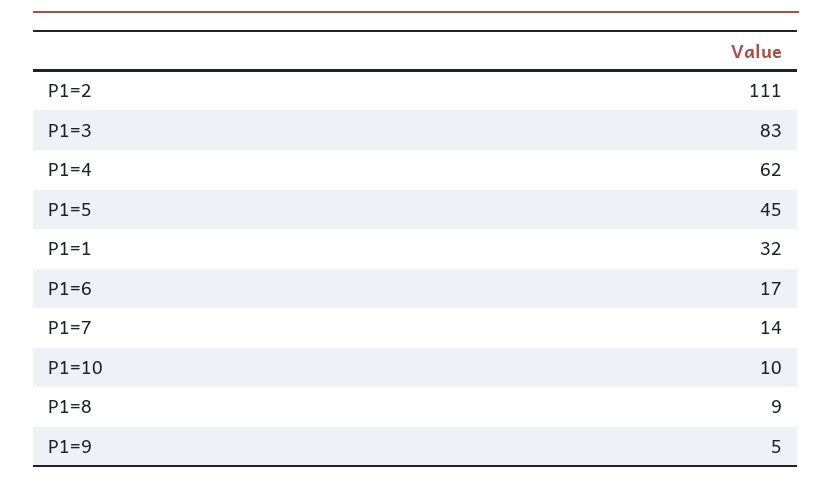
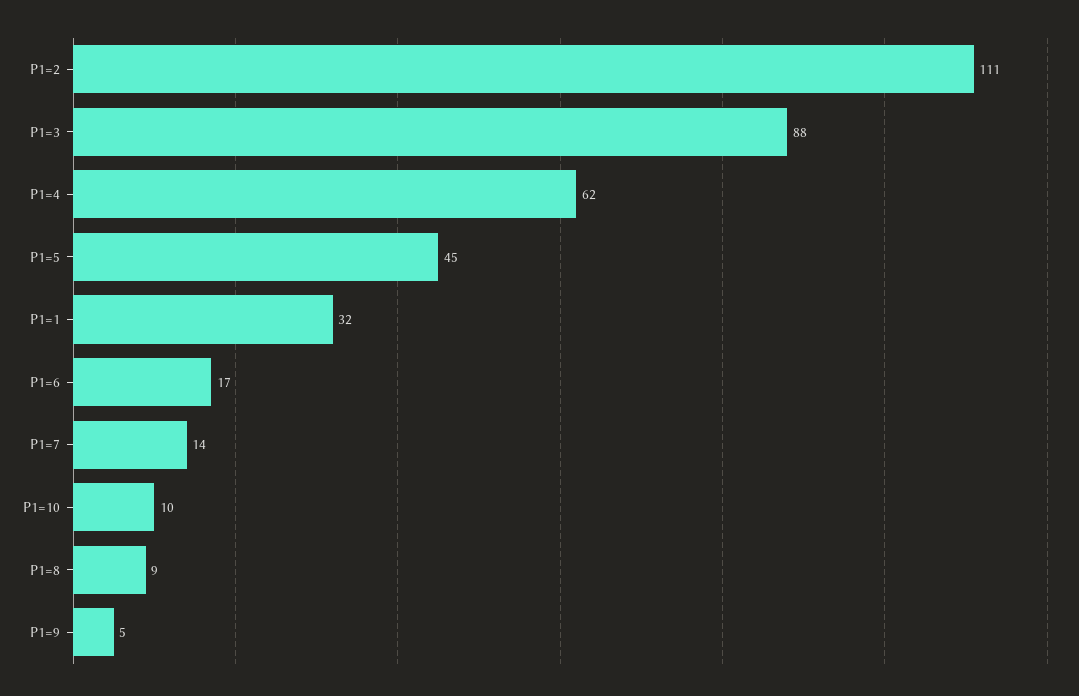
  {
    "P1=2": 111,
-   "P1=3": 83,
+   "P1=3": 88,
    "P1=4": 62,
    "P1=5": 45,
    "P1=1": 32,
    "P1=6": 17,
    "P1=7": 14,
    "P1=10": 10,
    "P1=8": 9,
    "P1=9": 5
  }

